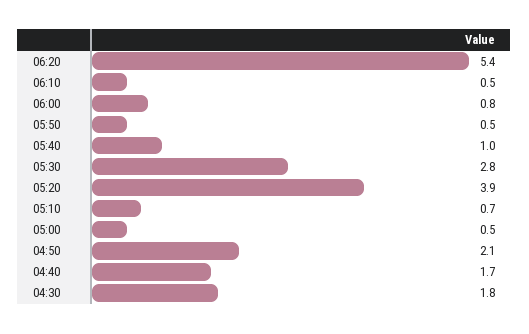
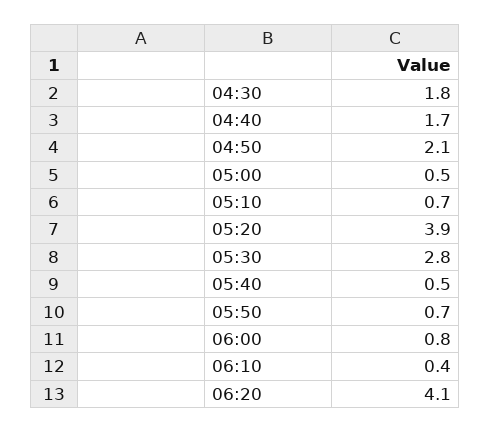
  {
-   "06:20": 5.4,
+   "06:20": 4.1,
-   "06:10": 0.5,
+   "06:10": 0.4,
    "06:00": 0.8,
-   "05:50": 0.5,
+   "05:50": 0.7,
-   "05:40": 1,
+   "05:40": 0.5,
    "05:30": 2.8,
    "05:20": 3.9,
    "05:10": 0.7,
    "05:00": 0.5,
    "04:50": 2.1,
    "04:40": 1.7,
    "04:30": 1.8
  }

